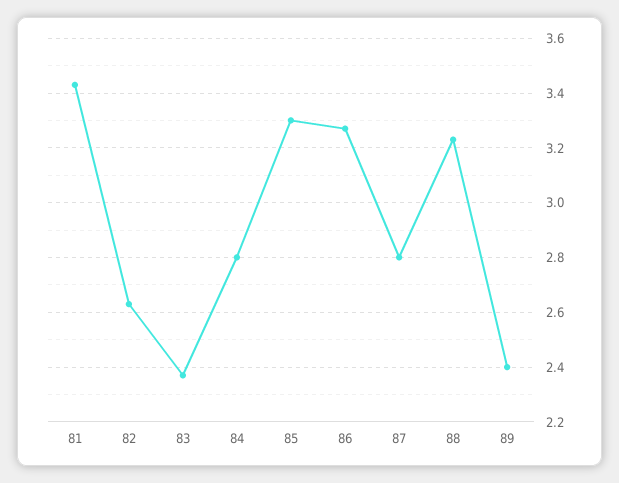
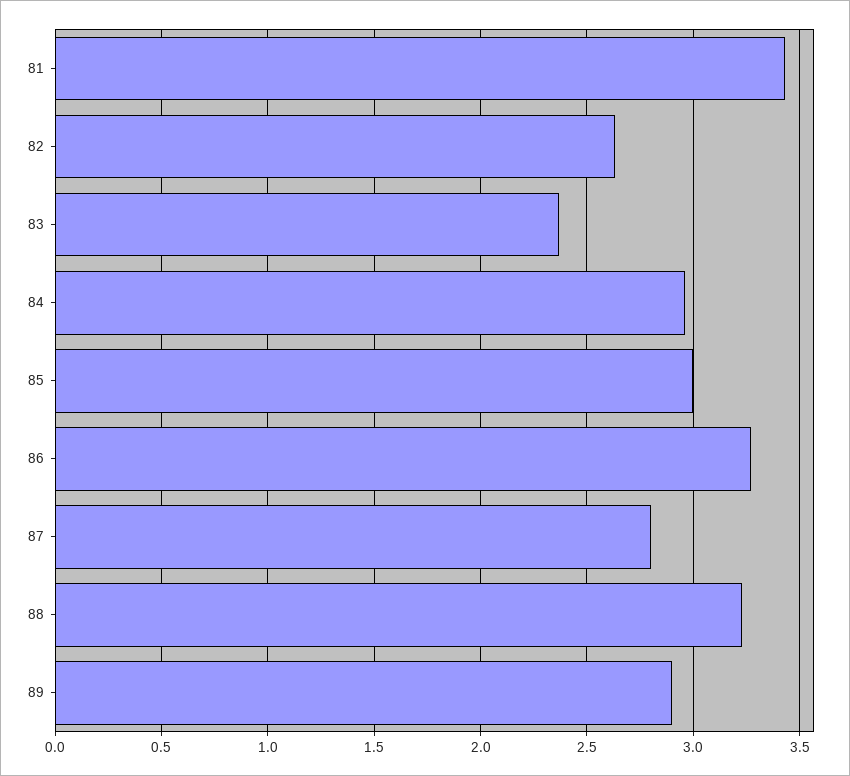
  {
    "81": 3.45,
    "82": 2.65,
    "83": 2.35,
-   "84": 2.8,
+   "84": 2.95,
-   "85": 3.3,
+   "85": 3,
    "86": 3.25,
    "87": 2.8,
    "88": 3.25,
-   "89": 2.4
+   "89": 2.9
  }

